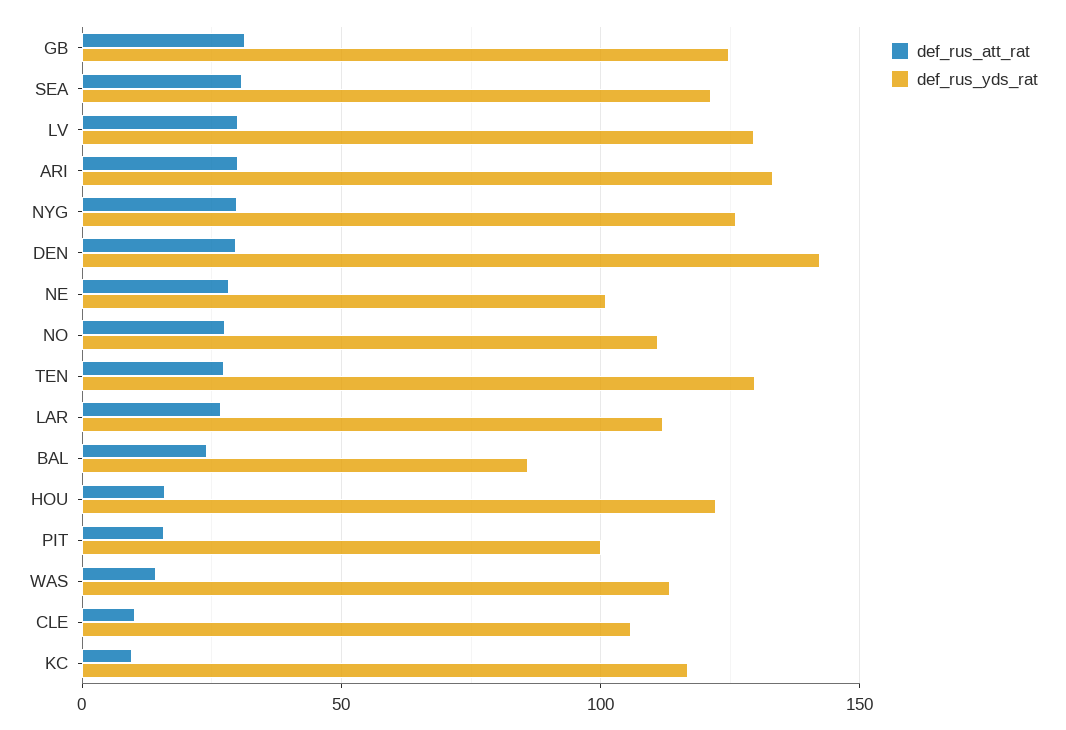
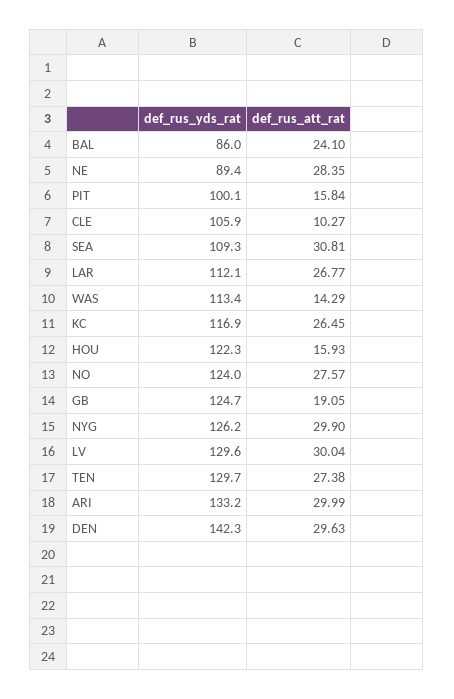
  {
    "def_rus_att_rat": {
-     "GB": 30,
+     "GB": 19.05,
      "SEA": 30.81,
      "LV": 30.04,
      "ARI": 29.99,
      "NYG": 29.9,
      "DEN": 29.63,
      "NE": 28.35,
      "NO": 27.57,
      "TEN": 27.38,
      "LAR": 26.77,
      "BAL": 24.1,
      "HOU": 15.93,
      "PIT": 15.84,
      "WAS": 14.29,
      "CLE": 10.27,
-     "KC": 10
+     "KC": 26.45
    },
    "def_rus_yds_rat": {
      "GB": 124.7,
-     "SEA": 120,
+     "SEA": 109.3,
      "LV": 129.6,
      "ARI": 133.2,
      "NYG": 126.2,
      "DEN": 142.3,
-     "NE": 100,
+     "NE": 89.4,
-     "NO": 110,
+     "NO": 124,
      "TEN": 129.7,
      "LAR": 112.1,
      "BAL": 86,
      "HOU": 122.3,
      "PIT": 100.1,
      "WAS": 113.4,
      "CLE": 105.9,
      "KC": 116.9
    }
  }

